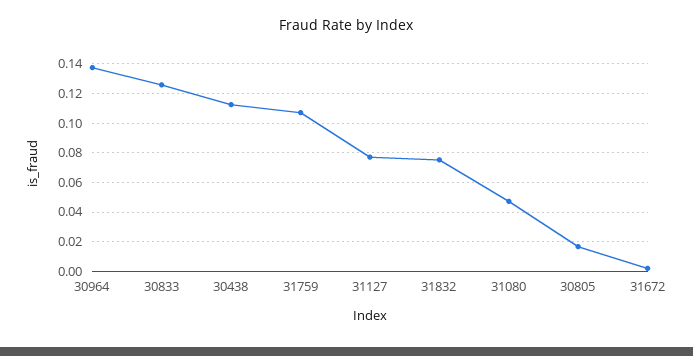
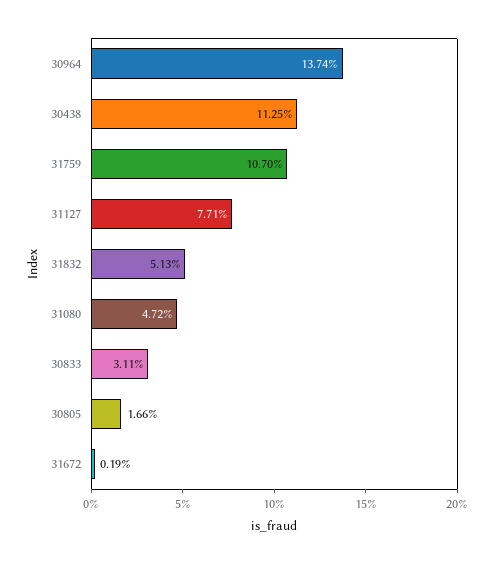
  {
    "30964": 0.1374,
-   "30833": 0.125,
+   "30833": 0.0311,
    "30438": 0.1125,
    "31759": 0.107,
    "31127": 0.0771,
-   "31832": 0.075,
+   "31832": 0.0513,
    "31080": 0.0472,
    "30805": 0.0166,
    "31672": 0.0019
  }

